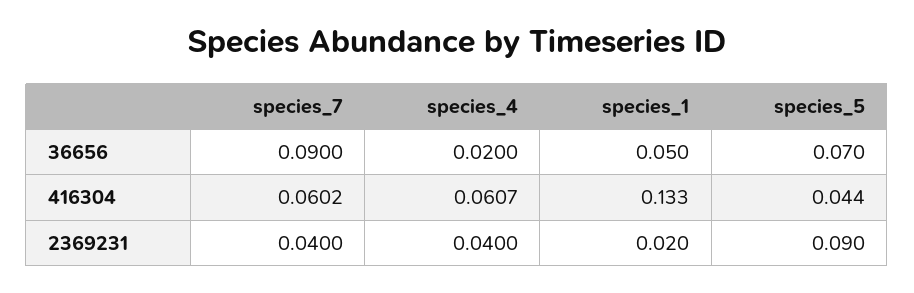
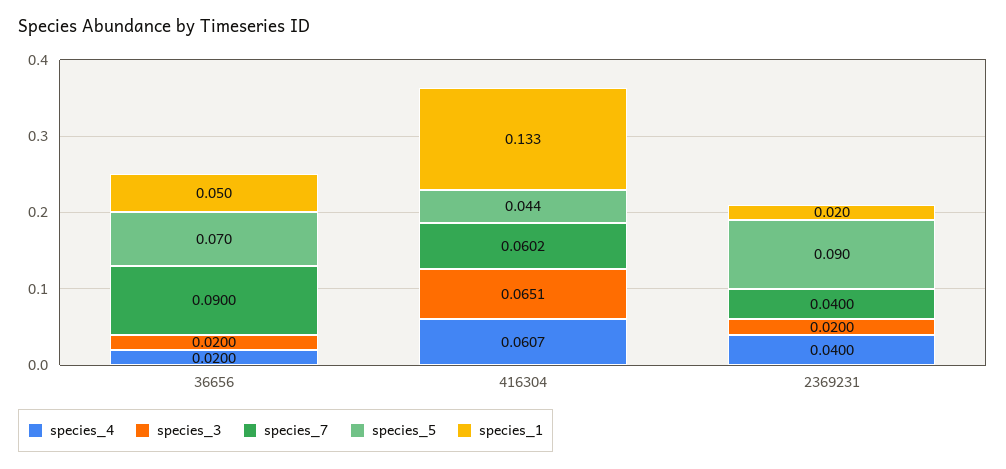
  {
    "species_7": {
      "36656": 0.09,
      "416304": 0.0602,
      "2369231": 0.04
    },
    "species_4": {
      "36656": 0.02,
      "416304": 0.0607,
      "2369231": 0.04
    },
    "species_1": {
      "36656": 0.05,
      "416304": 0.133,
      "2369231": 0.02
    },
    "species_5": {
      "36656": 0.07,
      "416304": 0.044,
      "2369231": 0.09
-   }
+   },
+   "species_3": {
+     "36656": 0.02,
+     "416304": 0.0651,
+     "2369231": 0.02
+   }
  }

